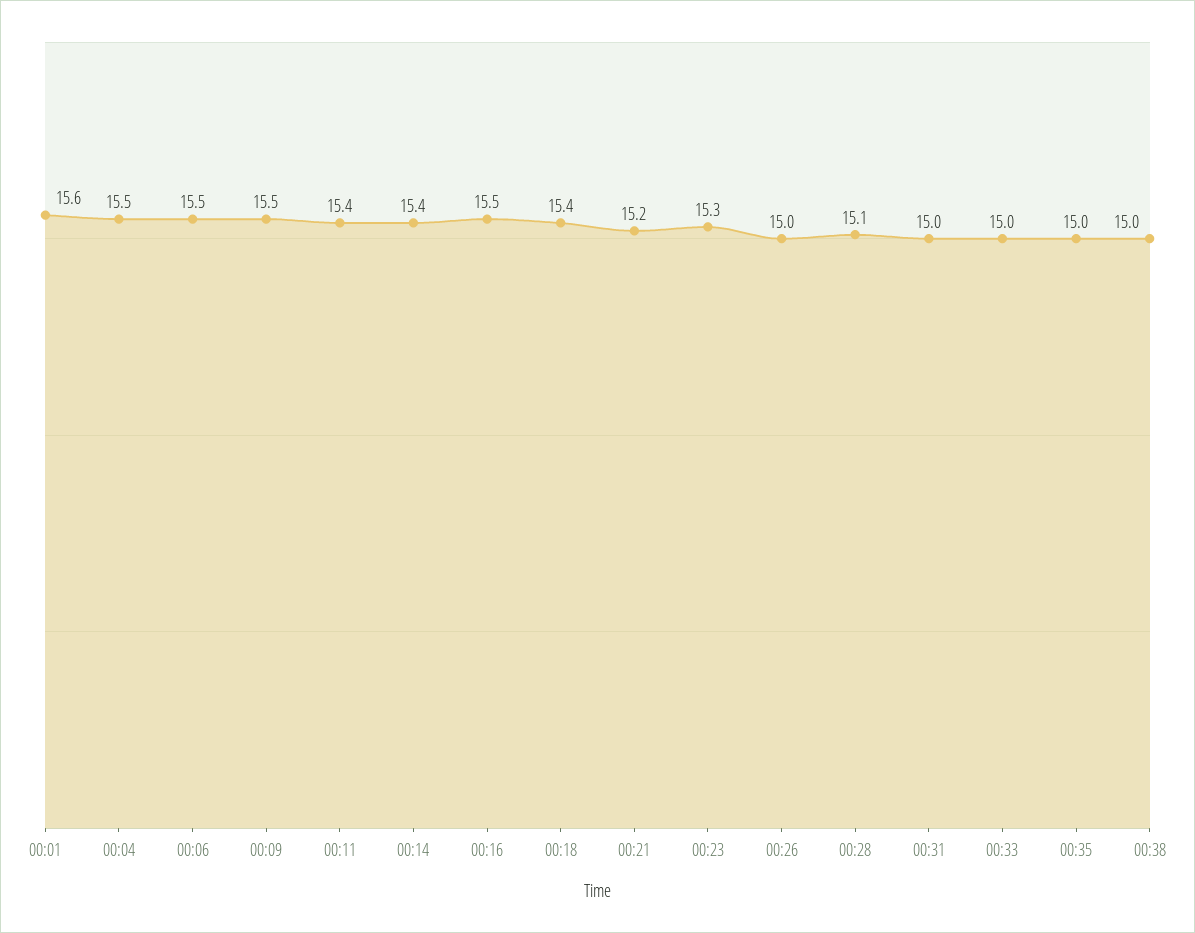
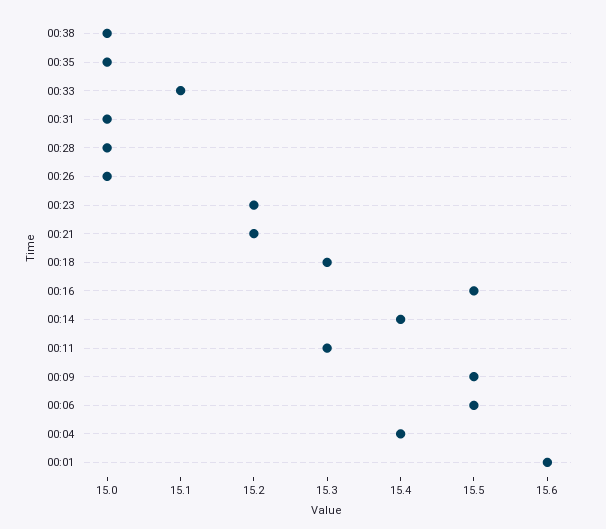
  {
    "00:01": 15.6,
-   "00:04": 15.5,
+   "00:04": 15.4,
    "00:06": 15.5,
    "00:09": 15.5,
-   "00:11": 15.4,
+   "00:11": 15.3,
    "00:14": 15.4,
    "00:16": 15.5,
-   "00:18": 15.4,
+   "00:18": 15.3,
    "00:21": 15.2,
-   "00:23": 15.3,
+   "00:23": 15.2,
    "00:26": 15,
-   "00:28": 15.1,
+   "00:28": 15,
    "00:31": 15,
-   "00:33": 15,
+   "00:33": 15.1,
    "00:35": 15,
    "00:38": 15
  }

